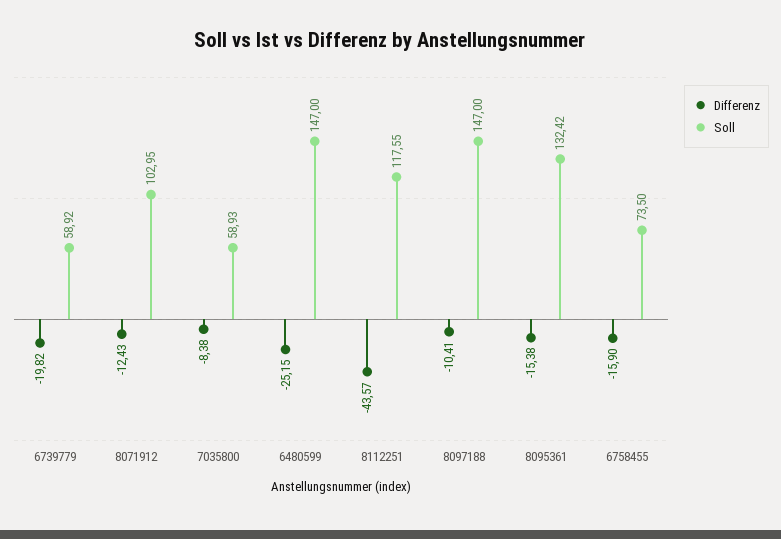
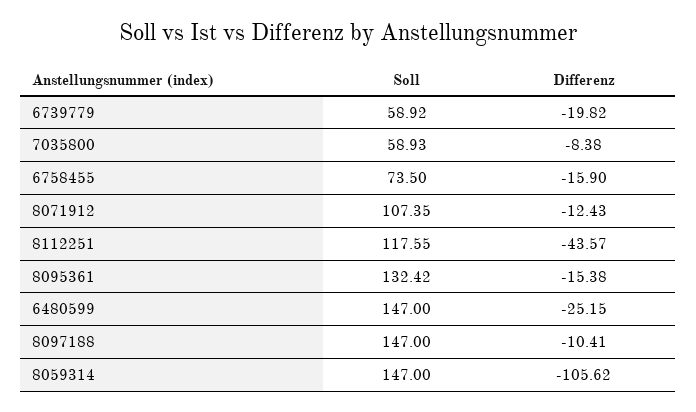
  {
    "Differenz": {
      "6739779": -19.82,
      "8071912": -12.43,
      "7035800": -8.38,
      "6480599": -25.15,
      "8112251": -43.57,
      "8097188": -10.41,
      "8095361": -15.38,
-     "6758455": -15.9
+     "6758455": -15.9,
+     "8059314": -105.62
    },
    "Soll": {
      "6739779": 58.92,
-     "8071912": 102.95,
+     "8071912": 107.35,
      "7035800": 58.93,
      "6480599": 147,
      "8112251": 117.55,
      "8097188": 147,
      "8095361": 132.42,
-     "6758455": 73.5
+     "6758455": 73.5,
+     "8059314": 147
    }
  }

